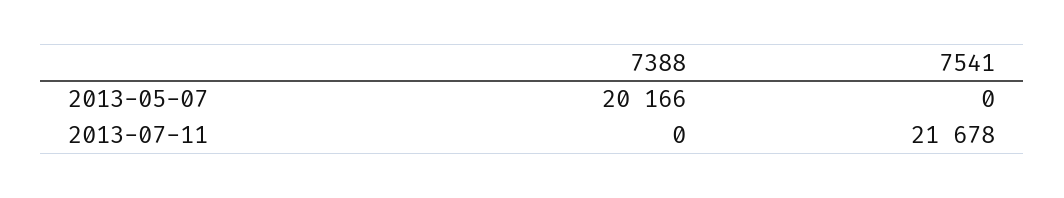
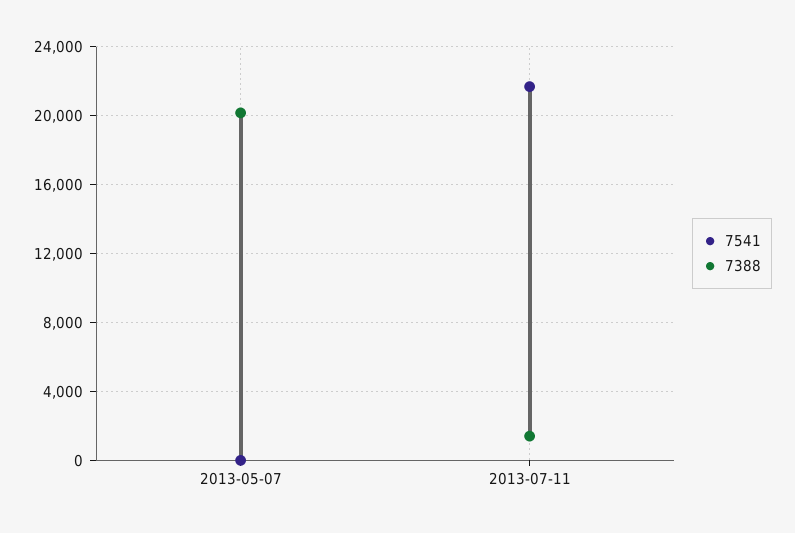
  {
    "7388": {
      "2013-05-07": 20166,
-     "2013-07-11": 0
+     "2013-07-11": 1500
    },
    "7541": {
      "2013-05-07": 0,
      "2013-07-11": 21678
    }
  }

